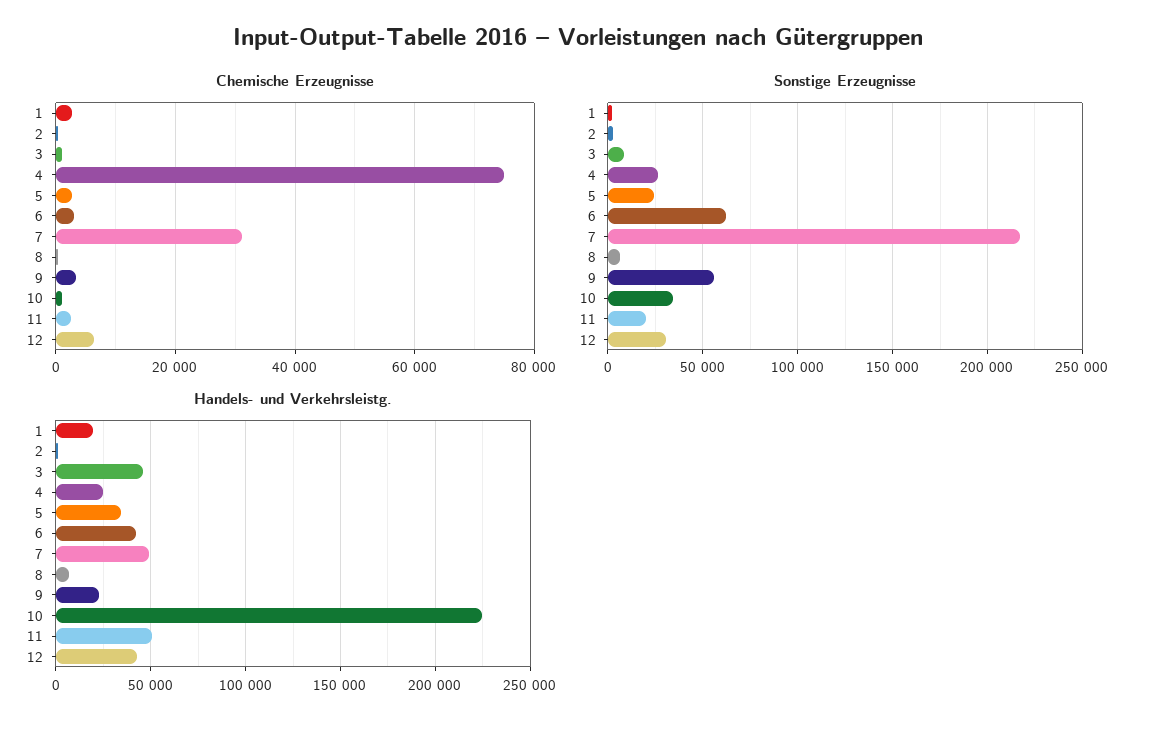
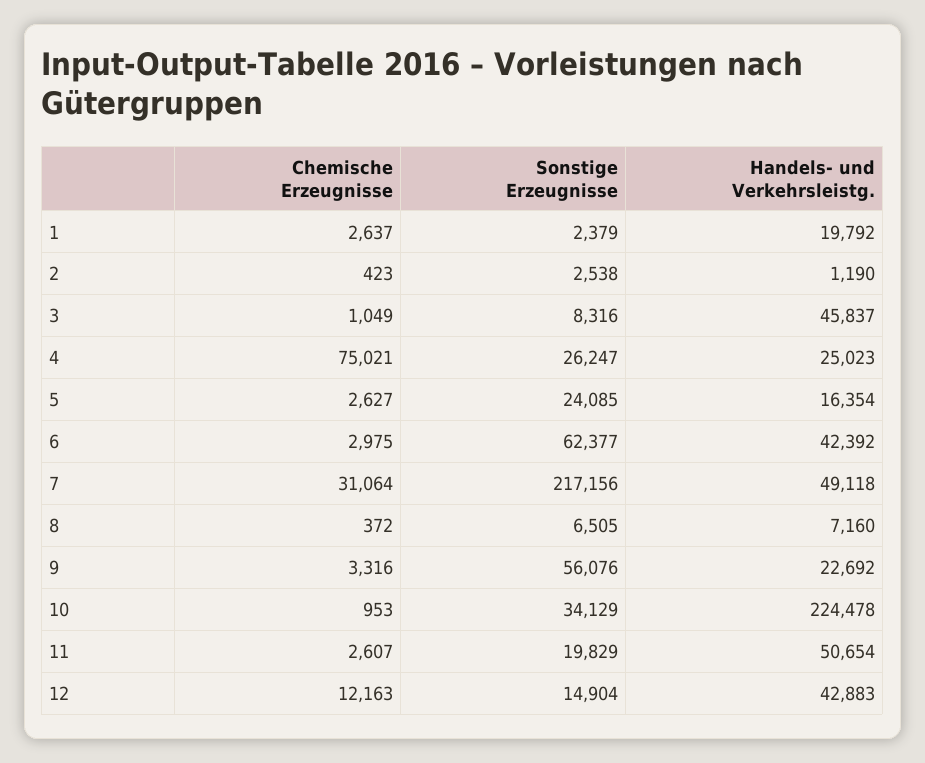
  {
    "Chemische Erzeugnisse": {
      "1": 2637,
      "2": 423,
      "3": 1049,
      "4": 75021,
      "5": 2627,
      "6": 2975,
      "7": 31064,
      "8": 372,
      "9": 3316,
      "10": 953,
      "11": 2607,
-     "12": 6000
+     "12": 12163
    },
    "Sonstige Erzeugnisse": {
      "1": 2379,
      "2": 2538,
      "3": 8316,
      "4": 26247,
      "5": 24085,
      "6": 62377,
      "7": 217156,
      "8": 6505,
      "9": 56076,
      "10": 34129,
      "11": 19829,
-     "12": 30000
+     "12": 14904
    },
    "Handels- und Verkehrsleistg.": {
      "1": 19792,
      "2": 1190,
      "3": 45837,
      "4": 25023,
-     "5": 35000,
+     "5": 16354,
      "6": 42392,
      "7": 49118,
      "8": 7160,
      "9": 22692,
      "10": 224478,
      "11": 50654,
      "12": 42883
    }
  }

